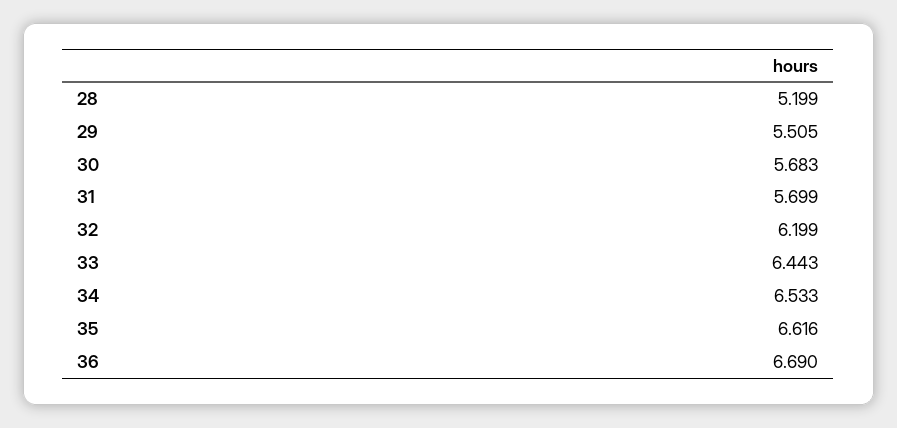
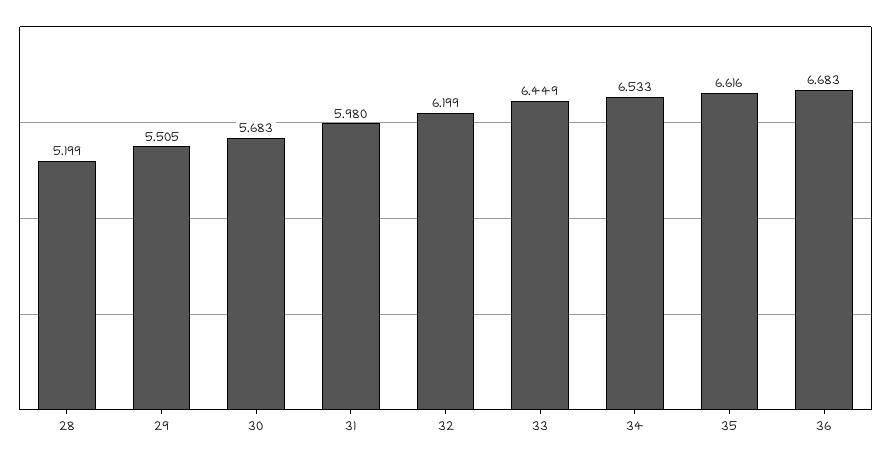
  {
    "28": 5.199,
    "29": 5.505,
    "30": 5.683,
-   "31": 5.699,
+   "31": 5.98,
    "32": 6.199,
-   "33": 6.443,
+   "33": 6.449,
    "34": 6.533,
    "35": 6.616,
-   "36": 6.69
+   "36": 6.683
  }

